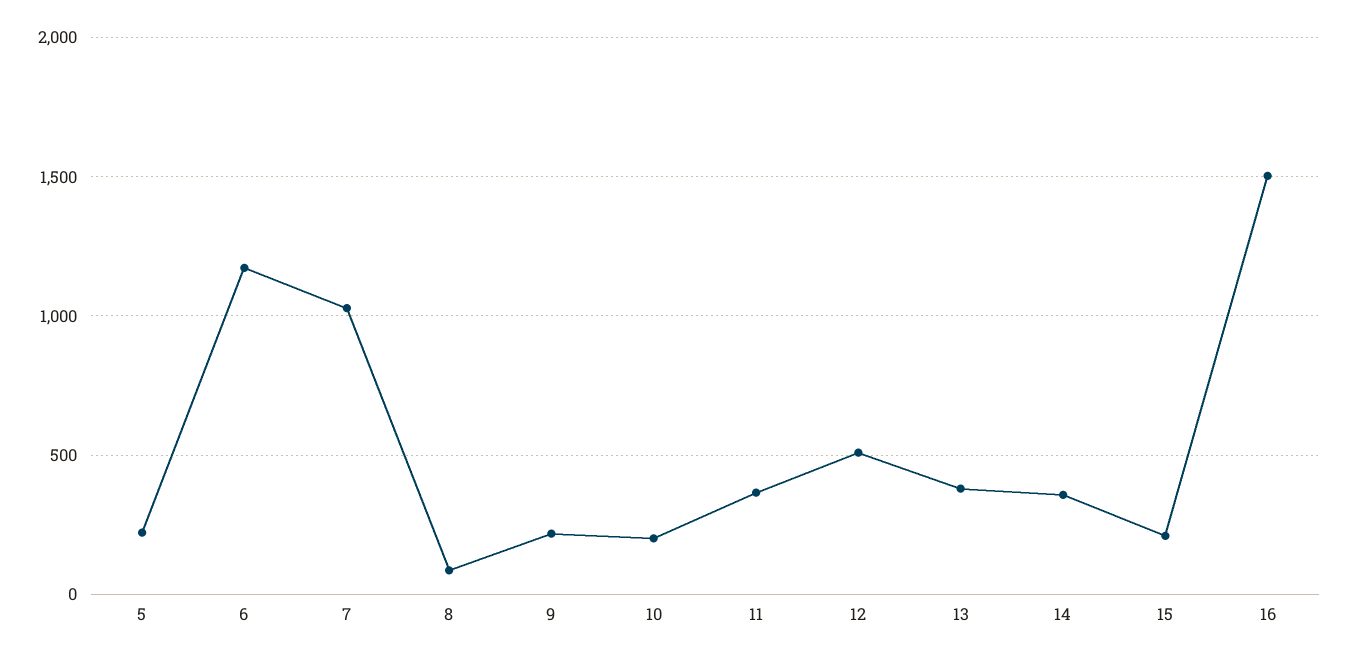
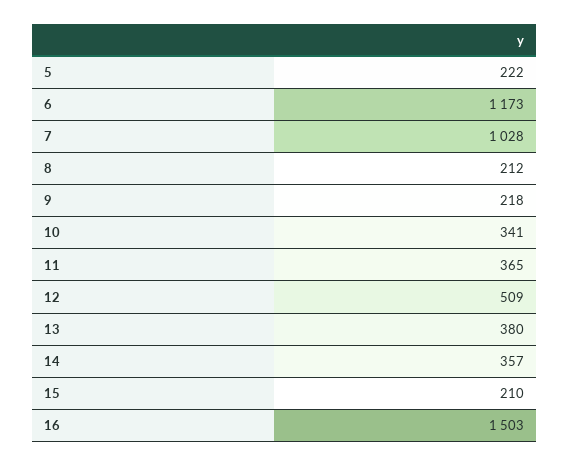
  {
    "5": 222,
    "6": 1173,
    "7": 1028,
-   "8": 100,
+   "8": 212,
    "9": 218,
-   "10": 200,
+   "10": 341,
    "11": 365,
    "12": 509,
    "13": 380,
    "14": 357,
    "15": 210,
    "16": 1503
  }

